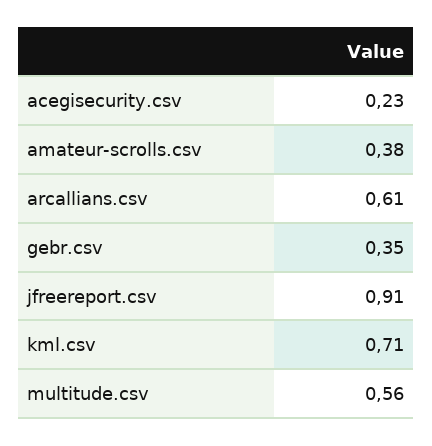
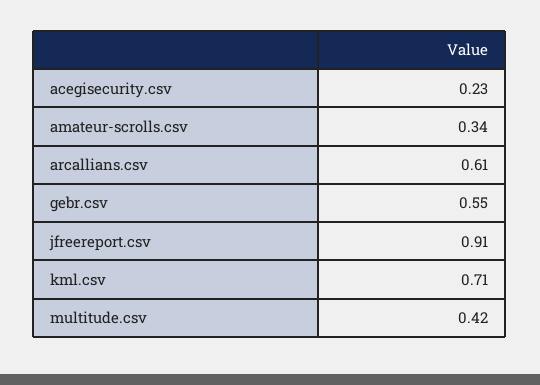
  {
    "acegisecurity.csv": 0.23,
-   "amateur-scrolls.csv": 0.38,
+   "amateur-scrolls.csv": 0.34,
    "arcallians.csv": 0.61,
-   "gebr.csv": 0.35,
+   "gebr.csv": 0.55,
    "jfreereport.csv": 0.91,
    "kml.csv": 0.71,
-   "multitude.csv": 0.56
+   "multitude.csv": 0.42
  }

